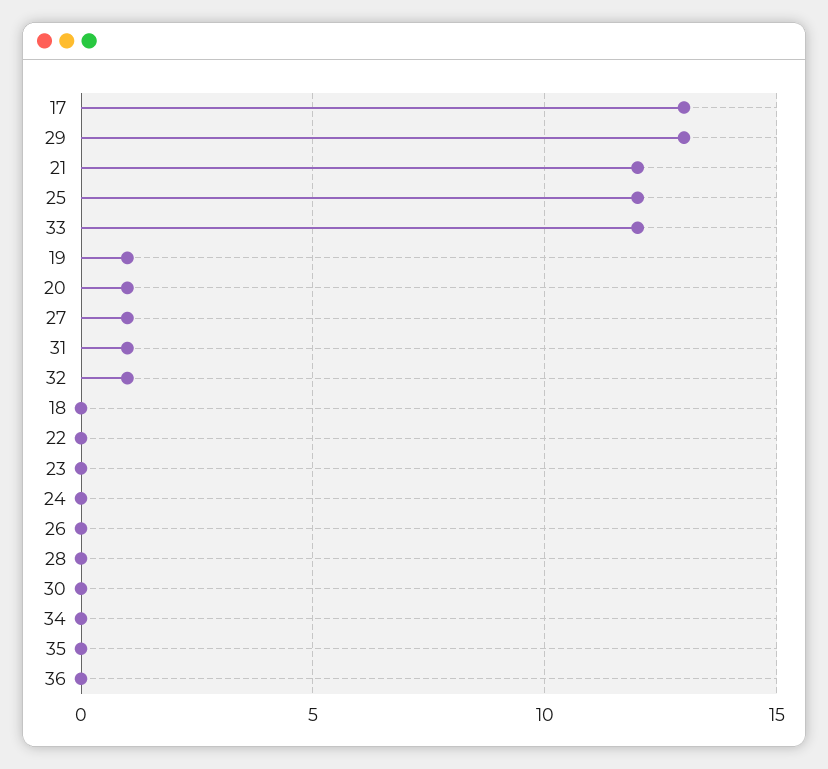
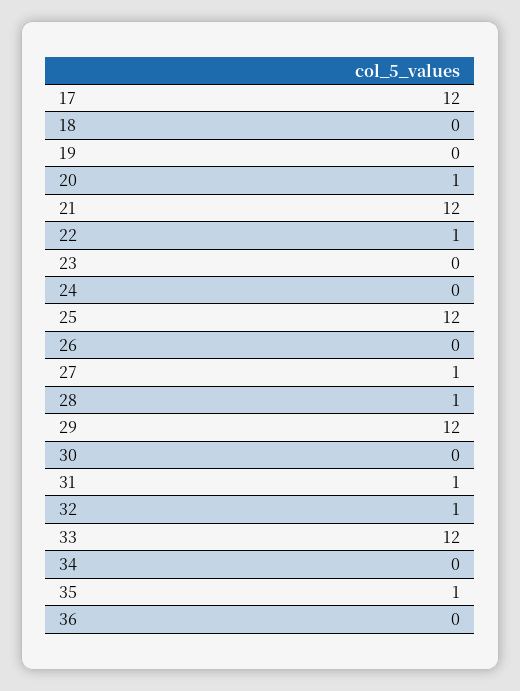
  {
-   "17": 13,
+   "17": 12,
-   "29": 13,
+   "29": 12,
    "21": 12,
    "25": 12,
    "33": 12,
-   "19": 1,
+   "19": 0,
    "20": 1,
    "27": 1,
    "31": 1,
    "32": 1,
    "18": 0,
-   "22": 0,
+   "22": 1,
    "23": 0,
    "24": 0,
    "26": 0,
-   "28": 0,
+   "28": 1,
    "30": 0,
    "34": 0,
-   "35": 0,
+   "35": 1,
    "36": 0
  }

